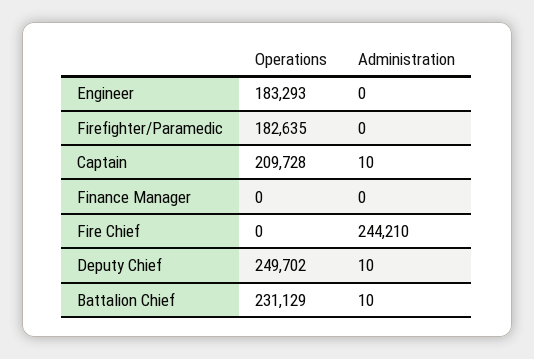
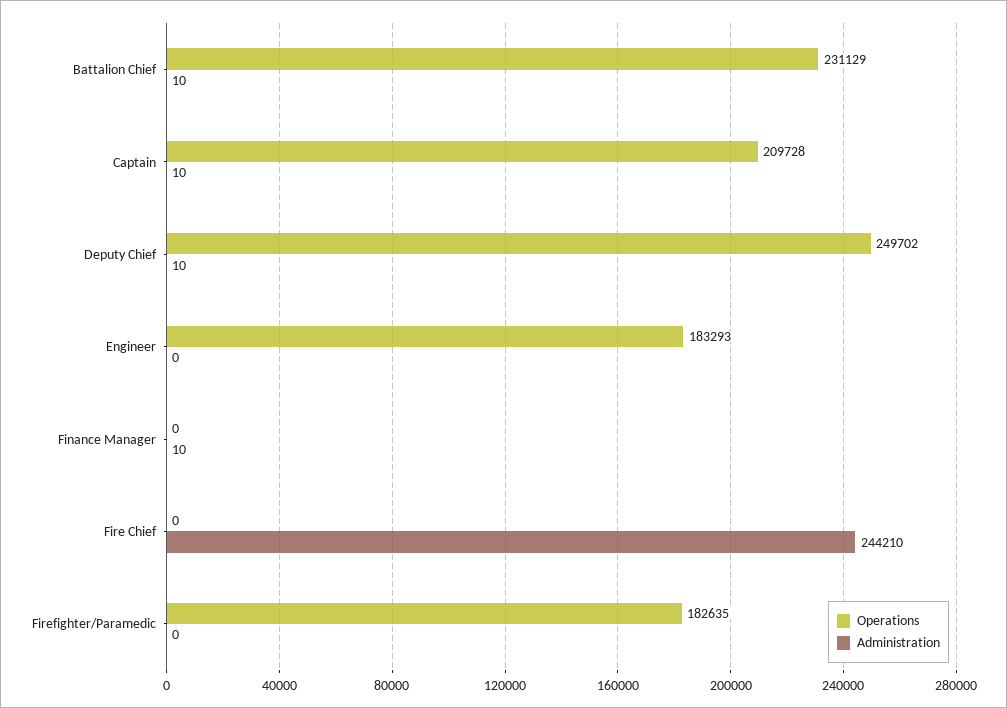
  {
    "Operations": {
      "Engineer": 183293,
      "Firefighter/Paramedic": 182635,
      "Captain": 209728,
      "Finance Manager": 0,
      "Fire Chief": 0,
      "Deputy Chief": 249702,
      "Battalion Chief": 231129
    },
    "Administration": {
      "Engineer": 0,
      "Firefighter/Paramedic": 0,
      "Captain": 10,
-     "Finance Manager": 0,
+     "Finance Manager": 10,
      "Fire Chief": 244210,
      "Deputy Chief": 10,
      "Battalion Chief": 10
    }
  }

